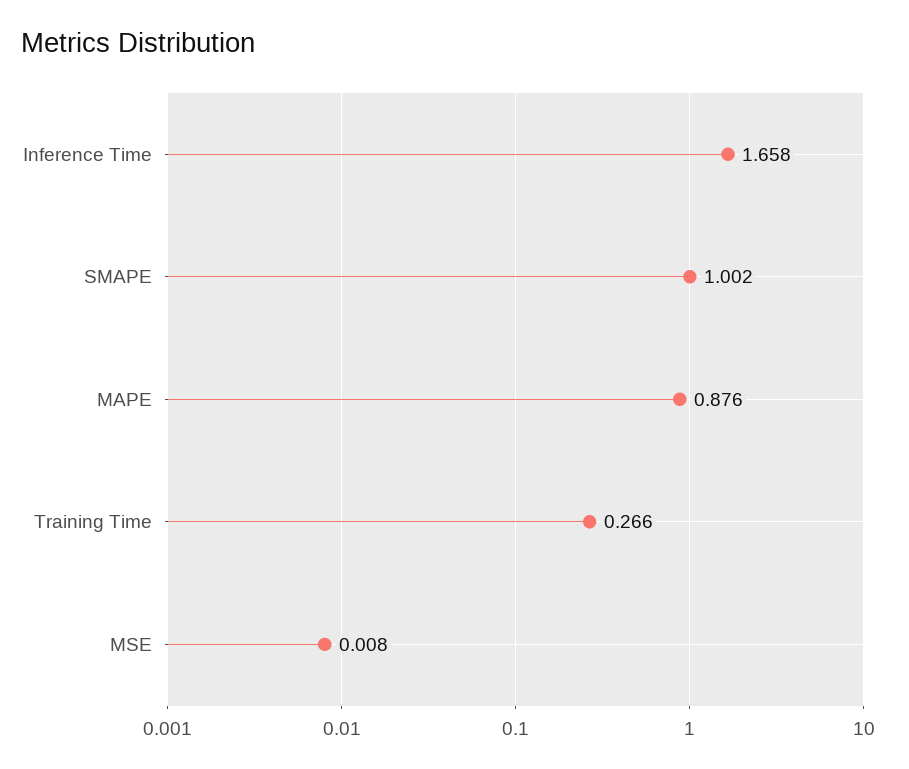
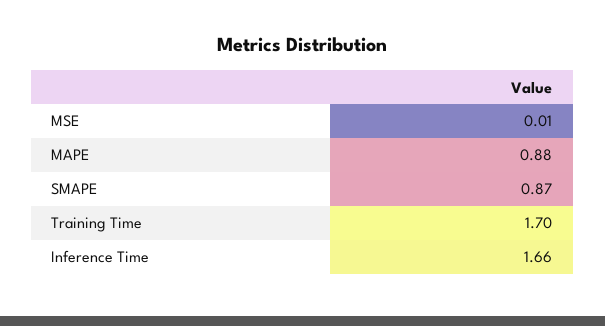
  {
    "Inference Time": 1.658,
-   "SMAPE": 1.002,
+   "SMAPE": 0.87,
    "MAPE": 0.876,
-   "Training Time": 0.266,
+   "Training Time": 1.7,
    "MSE": 0.008
  }

